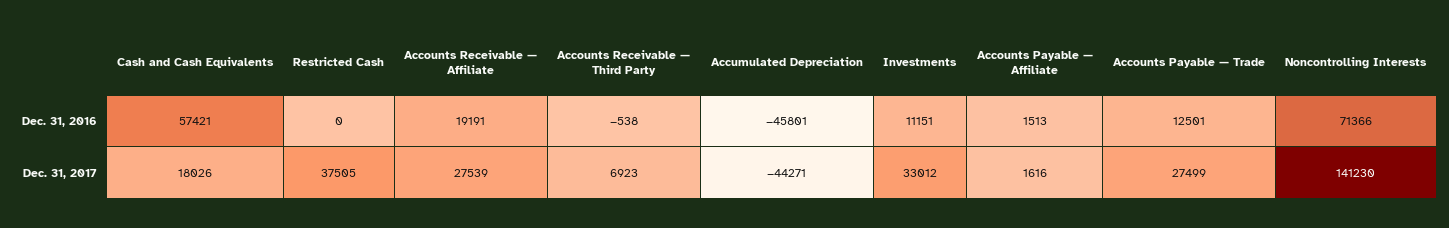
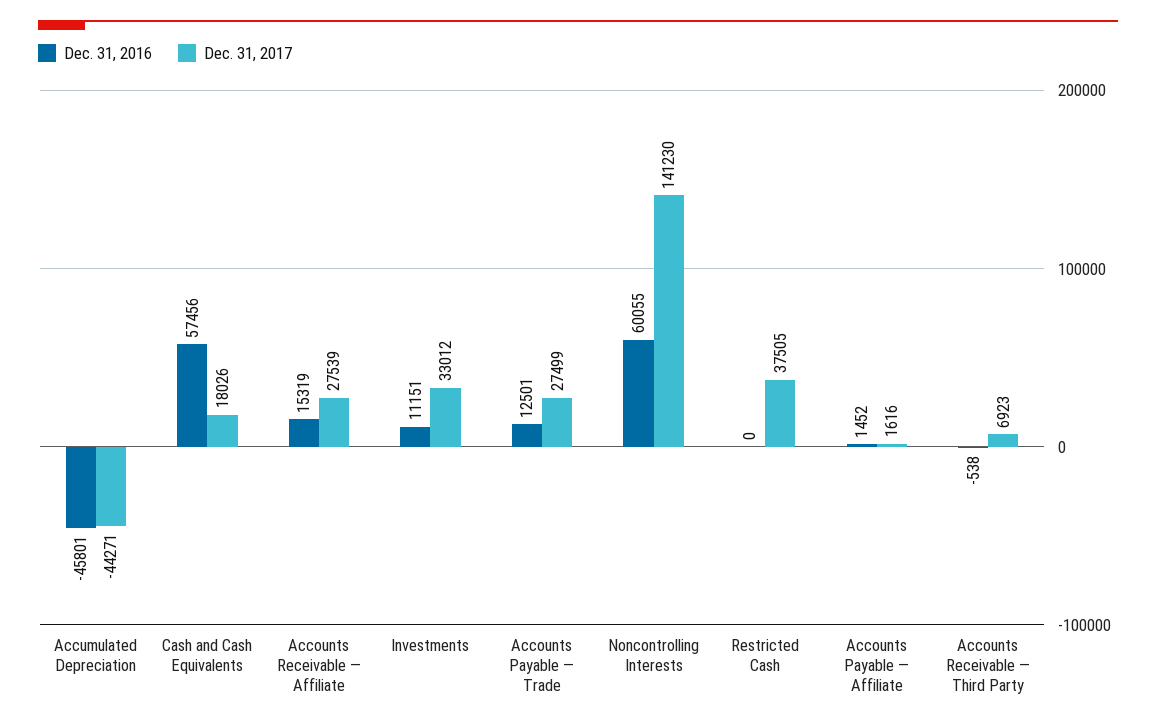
  {
    "Dec. 31, 2016": {
-     "Cash and Cash Equivalents": 57421,
+     "Cash and Cash Equivalents": 57456,
      "Restricted Cash": 0,
-     "Accounts Receivable — Affiliate": 19191,
+     "Accounts Receivable — Affiliate": 15319,
      "Accounts Receivable — Third Party": -538,
      "Accumulated Depreciation": -45801,
      "Investments": 11151,
-     "Accounts Payable — Affiliate": 1513,
+     "Accounts Payable — Affiliate": 1452,
      "Accounts Payable — Trade": 12501,
-     "Noncontrolling Interests": 71366
+     "Noncontrolling Interests": 60055
    },
    "Dec. 31, 2017": {
      "Cash and Cash Equivalents": 18026,
      "Restricted Cash": 37505,
      "Accounts Receivable — Affiliate": 27539,
      "Accounts Receivable — Third Party": 6923,
      "Accumulated Depreciation": -44271,
      "Investments": 33012,
      "Accounts Payable — Affiliate": 1616,
      "Accounts Payable — Trade": 27499,
      "Noncontrolling Interests": 141230
    }
  }

